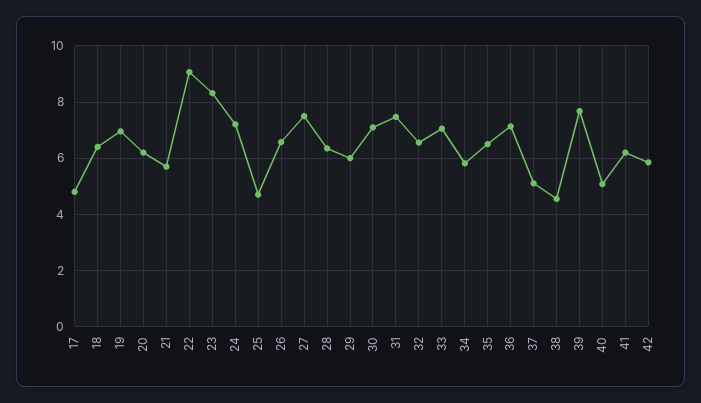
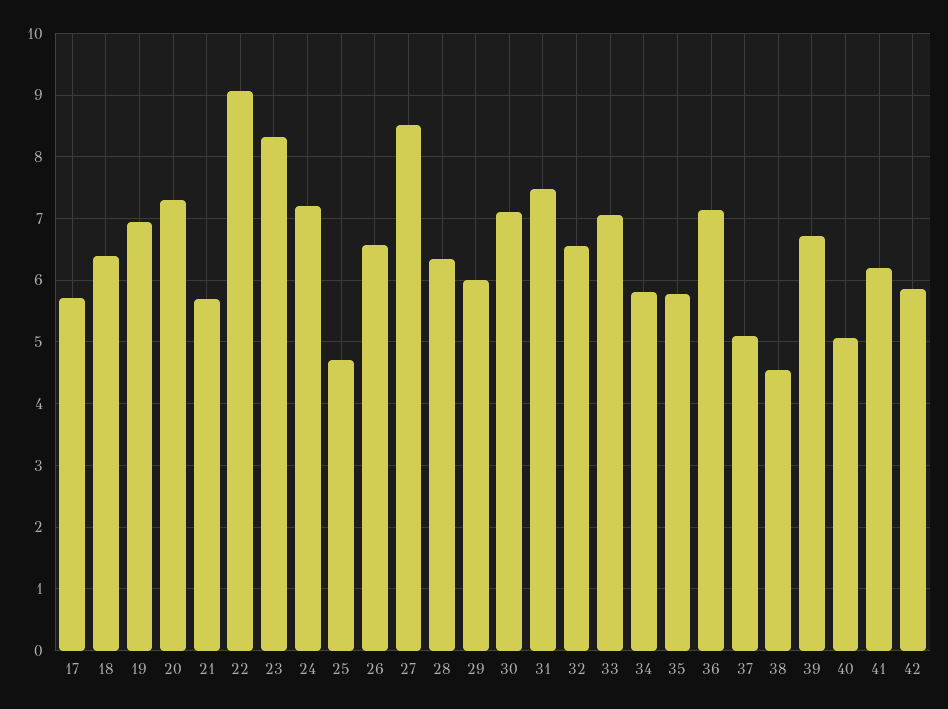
  {
-   "17": 4.75,
+   "17": 5.7,
    "18": 6.4,
    "19": 7,
-   "20": 6.25,
+   "20": 7.3,
    "21": 5.7,
    "22": 9.1,
    "23": 8.3,
    "24": 7.2,
    "25": 4.7,
    "26": 6.6,
-   "27": 7.5,
+   "27": 8.5,
    "28": 6.4,
    "29": 6,
    "30": 7.1,
    "31": 7.5,
    "32": 6.6,
    "33": 7.1,
    "34": 5.8,
-   "35": 6.5,
+   "35": 5.8,
    "36": 7.1,
    "37": 5.1,
    "38": 4.6,
-   "39": 7.75,
+   "39": 6.7,
    "40": 5.1,
    "41": 6.2,
    "42": 5.9
  }

